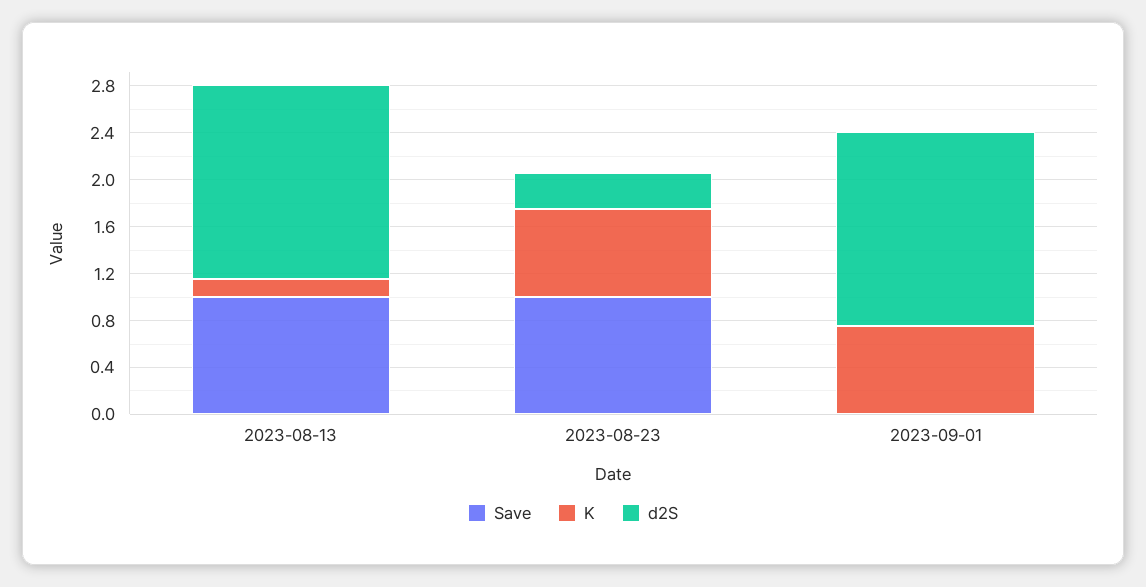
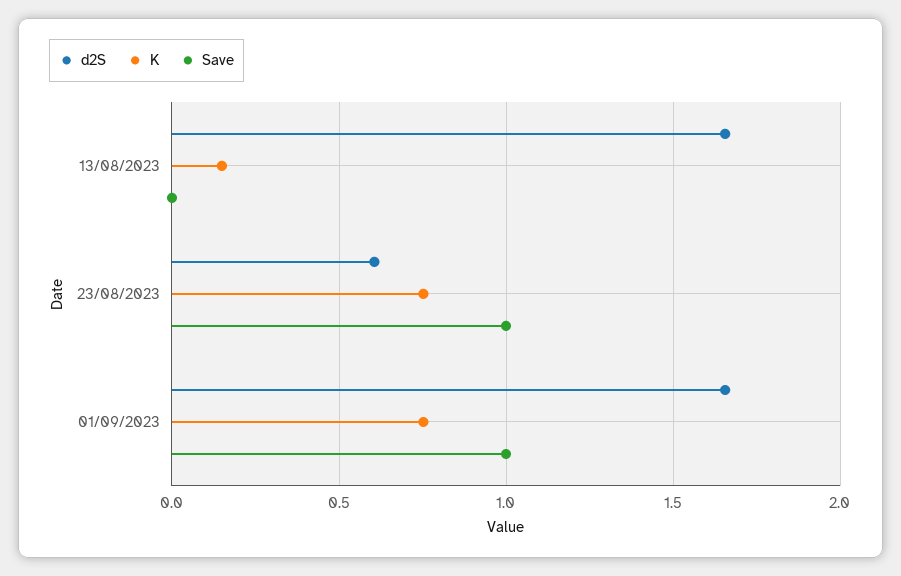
  {
    "Save": {
-     "2023-08-13": 1,
+     "2023-08-13": 0,
      "2023-08-23": 1,
-     "2023-09-01": 0
+     "2023-09-01": 1
    },
    "K": {
      "2023-08-13": 0.15,
      "2023-08-23": 0.75,
      "2023-09-01": 0.75
    },
    "d2S": {
      "2023-08-13": 1.65,
-     "2023-08-23": 0.3,
+     "2023-08-23": 0.6,
      "2023-09-01": 1.65
    }
  }

